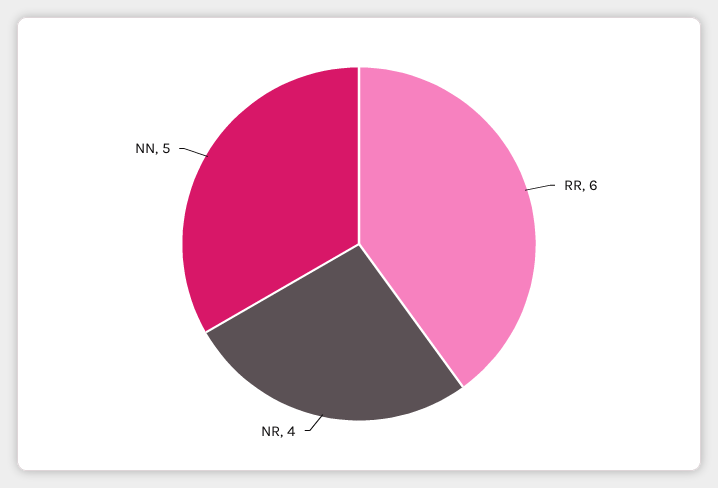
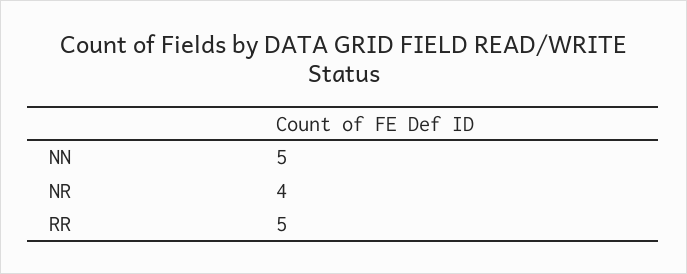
  {
-   "RR": 6,
+   "RR": 5,
    "NR": 4,
    "NN": 5
  }

